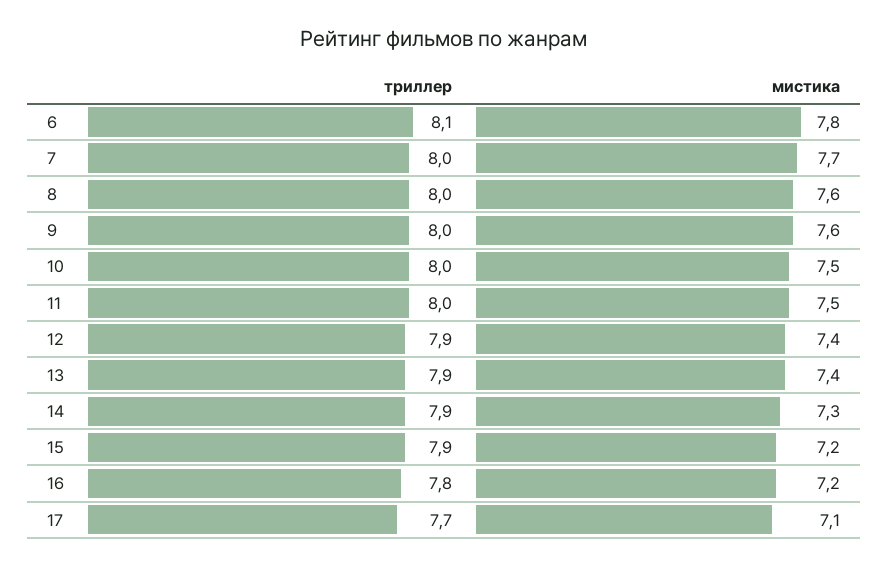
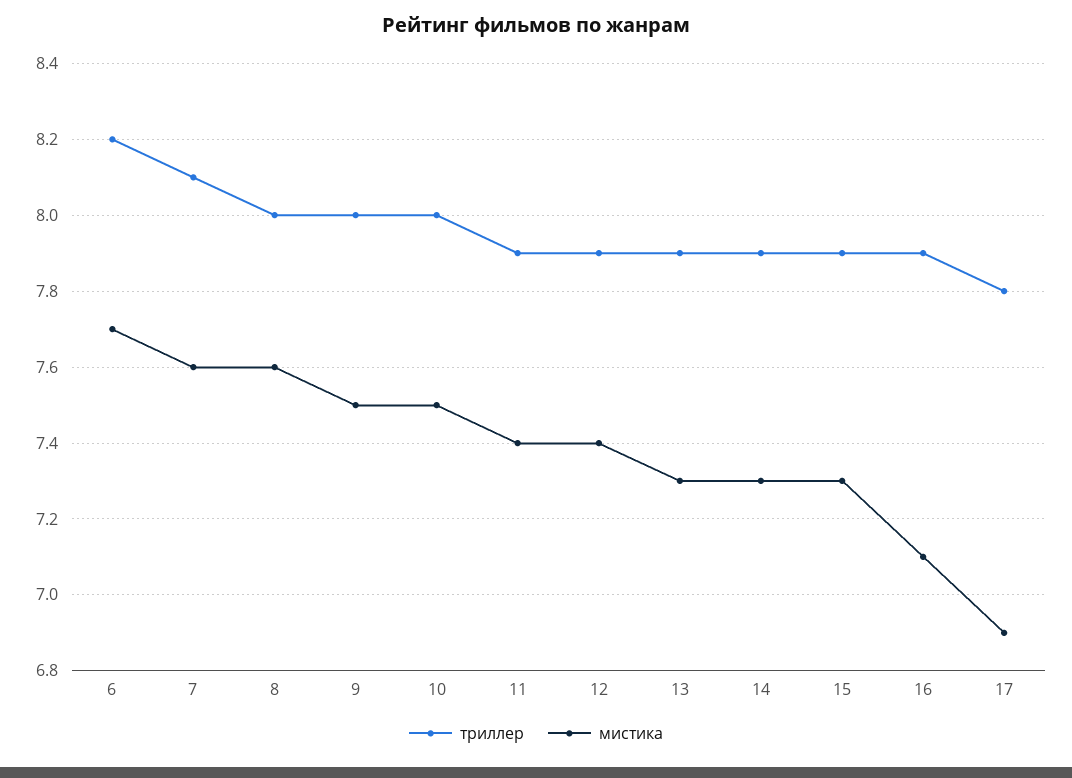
  {
    "триллер": {
-     "6": 8.1,
+     "6": 8.2,
-     "7": 8,
+     "7": 8.1,
      "8": 8,
      "9": 8,
      "10": 8,
-     "11": 8,
+     "11": 7.9,
      "12": 7.9,
      "13": 7.9,
      "14": 7.9,
      "15": 7.9,
-     "16": 7.8,
+     "16": 7.9,
-     "17": 7.7
+     "17": 7.8
    },
    "мистика": {
-     "6": 7.8,
+     "6": 7.7,
-     "7": 7.7,
+     "7": 7.6,
      "8": 7.6,
-     "9": 7.6,
+     "9": 7.5,
      "10": 7.5,
-     "11": 7.5,
+     "11": 7.4,
      "12": 7.4,
-     "13": 7.4,
+     "13": 7.3,
      "14": 7.3,
-     "15": 7.2,
+     "15": 7.3,
-     "16": 7.2,
+     "16": 7.1,
-     "17": 7.1
+     "17": 6.9
    }
  }

